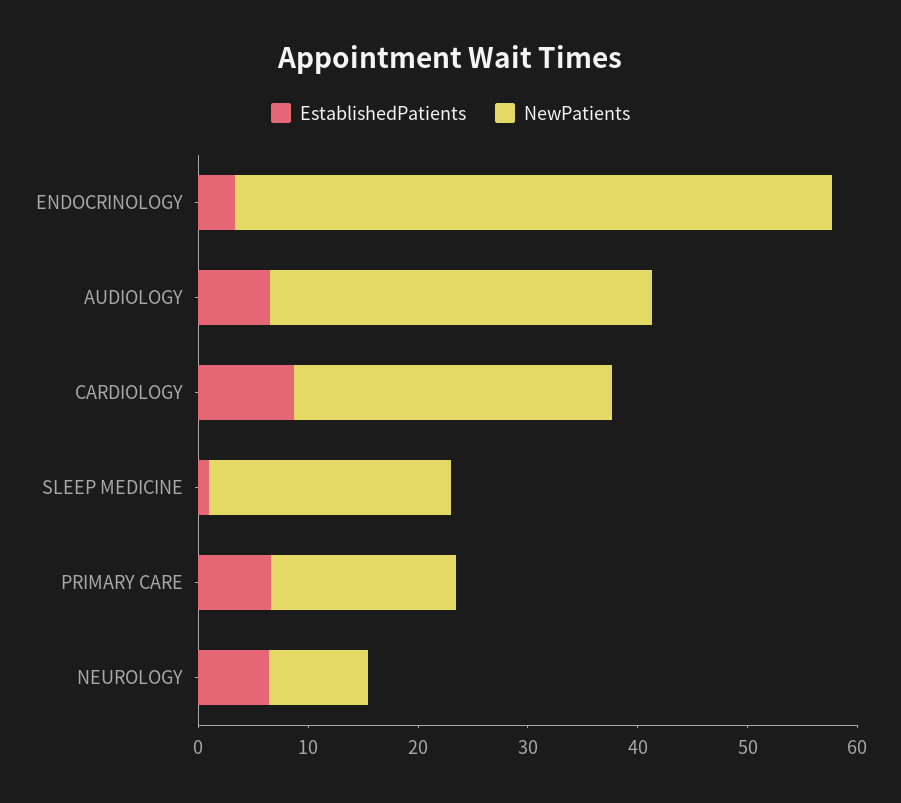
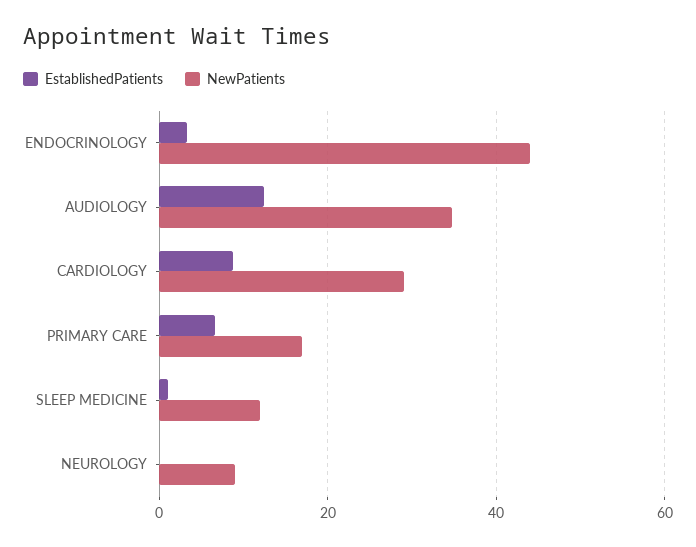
  {
    "EstablishedPatients": {
      "ENDOCRINOLOGY": 4,
-     "AUDIOLOGY": 6,
+     "AUDIOLOGY": 12,
      "CARDIOLOGY": 8,
      "SLEEP MEDICINE": 2,
      "PRIMARY CARE": 6,
-     "NEUROLOGY": 6
+     "NEUROLOGY": 0
    },
    "NewPatients": {
-     "ENDOCRINOLOGY": 54,
+     "ENDOCRINOLOGY": 44,
      "AUDIOLOGY": 34,
      "CARDIOLOGY": 30,
-     "SLEEP MEDICINE": 22,
+     "SLEEP MEDICINE": 12,
      "PRIMARY CARE": 16,
      "NEUROLOGY": 10
    }
  }

